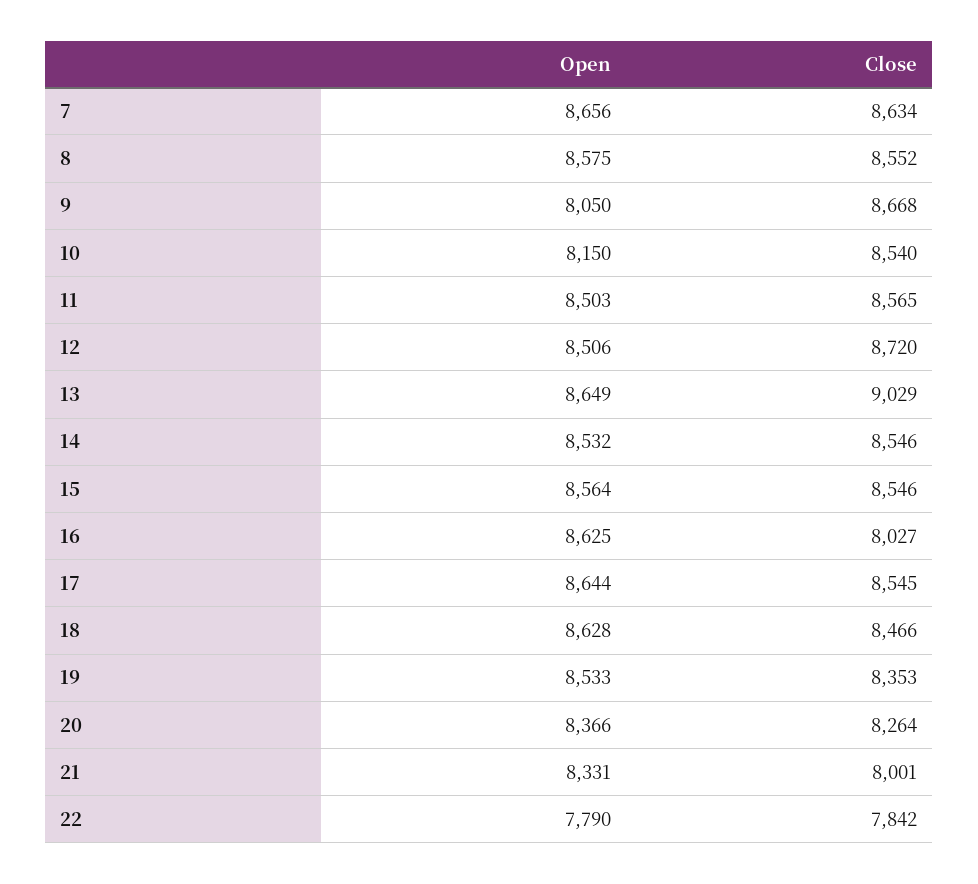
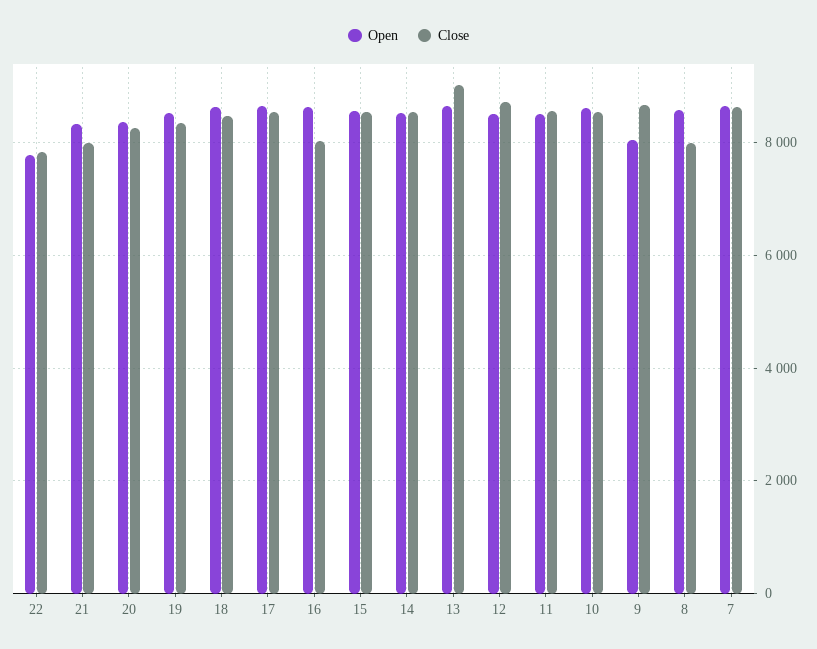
  {
    "Open": {
      "7": 8656,
      "8": 8575,
      "9": 8050,
-     "10": 8150,
+     "10": 8600,
      "11": 8503,
      "12": 8506,
      "13": 8649,
      "14": 8532,
      "15": 8564,
      "16": 8625,
      "17": 8644,
      "18": 8628,
      "19": 8533,
      "20": 8366,
      "21": 8331,
      "22": 7790
    },
    "Close": {
      "7": 8634,
-     "8": 8552,
+     "8": 8000,
      "9": 8668,
      "10": 8540,
      "11": 8565,
      "12": 8720,
      "13": 9029,
      "14": 8546,
      "15": 8546,
      "16": 8027,
      "17": 8545,
      "18": 8466,
      "19": 8353,
      "20": 8264,
      "21": 8001,
      "22": 7842
    }
  }

